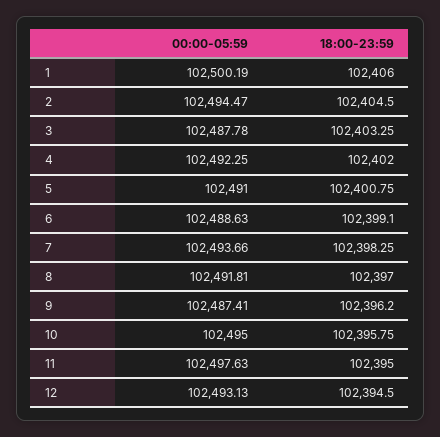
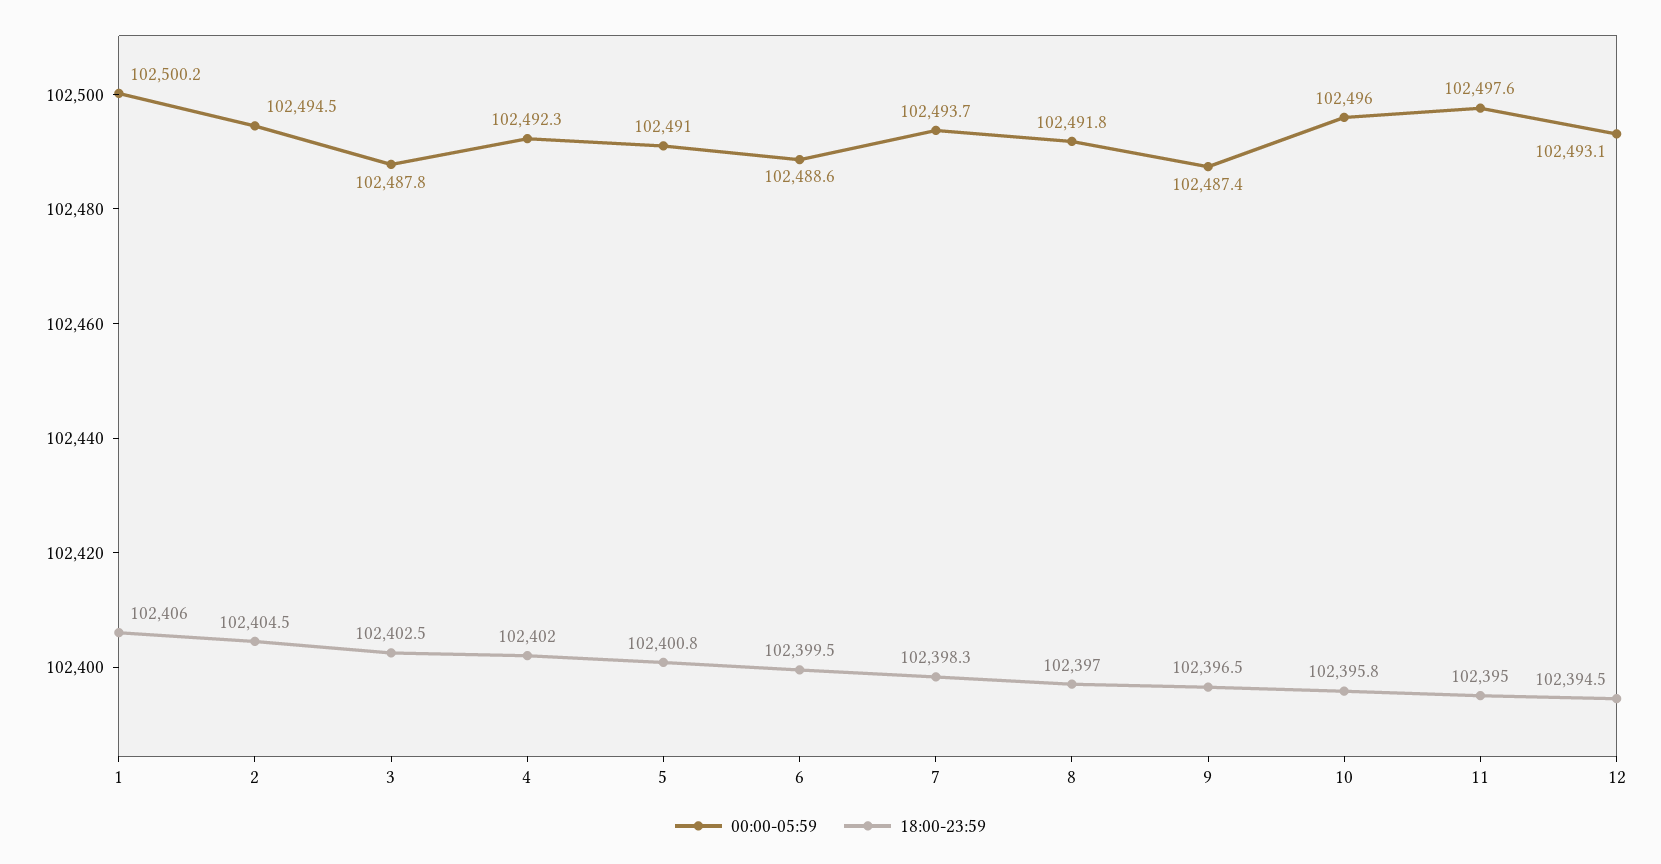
  {
    "00:00-05:59": {
      "1": 102500.19,
      "2": 102494.47,
      "3": 102487.78,
      "4": 102492.25,
      "5": 102491,
      "6": 102488.63,
      "7": 102493.66,
      "8": 102491.81,
      "9": 102487.41,
-     "10": 102495,
+     "10": 102496,
      "11": 102497.63,
      "12": 102493.13
    },
    "18:00-23:59": {
      "1": 102406,
      "2": 102404.5,
-     "3": 102403.25,
+     "3": 102402.5,
      "4": 102402,
      "5": 102400.75,
-     "6": 102399.1,
+     "6": 102399.5,
      "7": 102398.25,
      "8": 102397,
-     "9": 102396.2,
+     "9": 102396.5,
      "10": 102395.75,
      "11": 102395,
      "12": 102394.5
    }
  }

